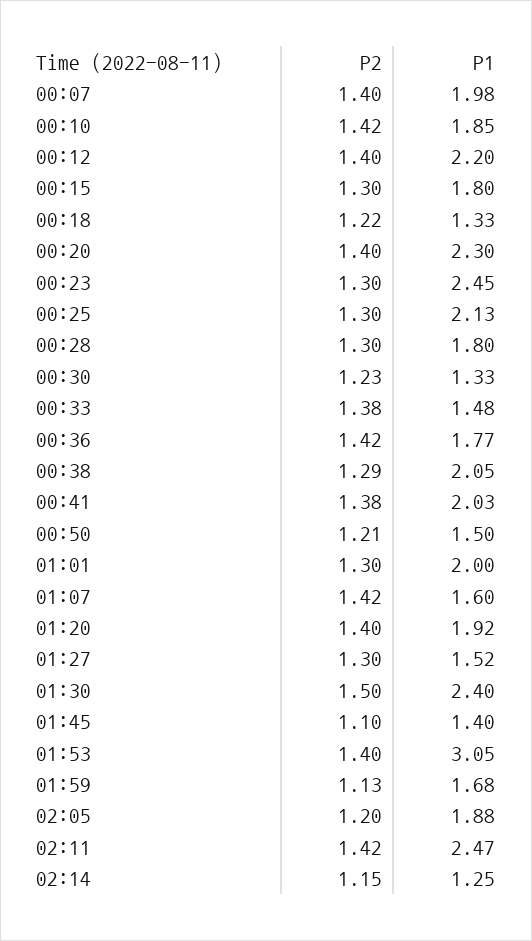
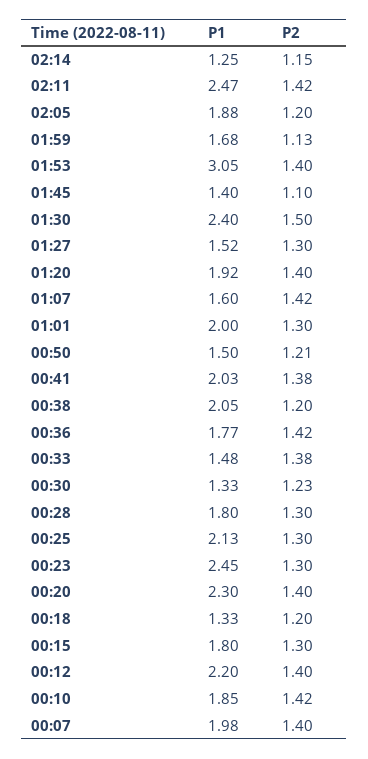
  {
    "P2": {
      "00:07": 1.4,
      "00:10": 1.42,
      "00:12": 1.4,
      "00:15": 1.3,
-     "00:18": 1.22,
+     "00:18": 1.2,
      "00:20": 1.4,
      "00:23": 1.3,
      "00:25": 1.3,
      "00:28": 1.3,
      "00:30": 1.23,
      "00:33": 1.38,
      "00:36": 1.42,
-     "00:38": 1.29,
+     "00:38": 1.2,
      "00:41": 1.38,
      "00:50": 1.21,
      "01:01": 1.3,
      "01:07": 1.42,
      "01:20": 1.4,
      "01:27": 1.3,
      "01:30": 1.5,
      "01:45": 1.1,
      "01:53": 1.4,
      "01:59": 1.13,
      "02:05": 1.2,
      "02:11": 1.42,
      "02:14": 1.15
    },
    "P1": {
      "00:07": 1.98,
      "00:10": 1.85,
      "00:12": 2.2,
      "00:15": 1.8,
      "00:18": 1.33,
      "00:20": 2.3,
      "00:23": 2.45,
      "00:25": 2.13,
      "00:28": 1.8,
      "00:30": 1.33,
      "00:33": 1.48,
      "00:36": 1.77,
      "00:38": 2.05,
      "00:41": 2.03,
      "00:50": 1.5,
      "01:01": 2,
      "01:07": 1.6,
      "01:20": 1.92,
      "01:27": 1.52,
      "01:30": 2.4,
      "01:45": 1.4,
      "01:53": 3.05,
      "01:59": 1.68,
      "02:05": 1.88,
      "02:11": 2.47,
      "02:14": 1.25
    }
  }

